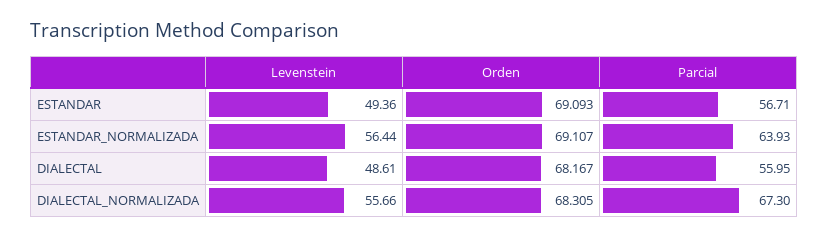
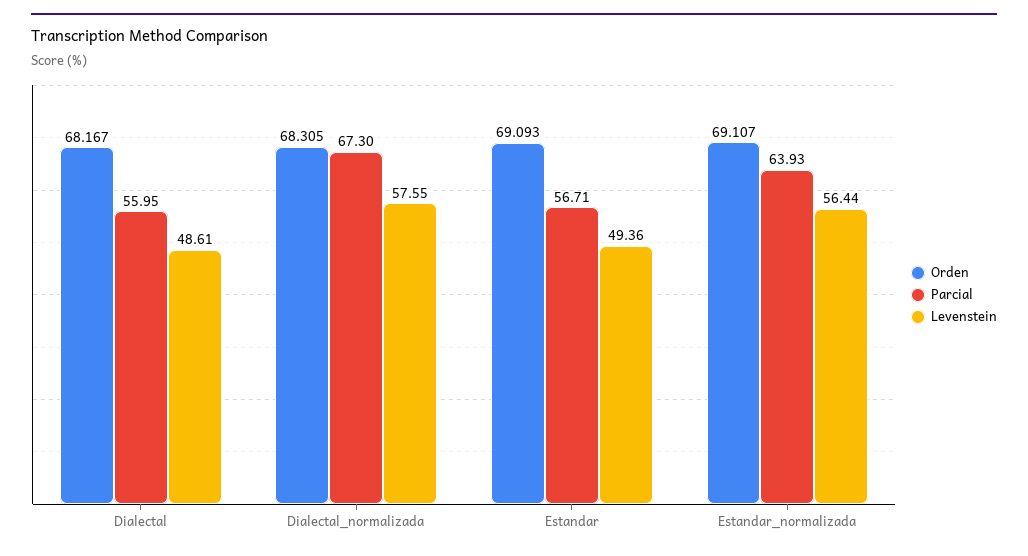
  {
    "Levenstein": {
      "ESTANDAR": 49.36,
      "ESTANDAR_NORMALIZADA": 56.44,
      "DIALECTAL": 48.61,
-     "DIALECTAL_NORMALIZADA": 55.66
+     "DIALECTAL_NORMALIZADA": 57.55
    },
    "Orden": {
      "ESTANDAR": 69.093,
      "ESTANDAR_NORMALIZADA": 69.107,
      "DIALECTAL": 68.167,
      "DIALECTAL_NORMALIZADA": 68.305
    },
    "Parcial": {
      "ESTANDAR": 56.71,
      "ESTANDAR_NORMALIZADA": 63.93,
      "DIALECTAL": 55.95,
      "DIALECTAL_NORMALIZADA": 67.3
    }
  }

